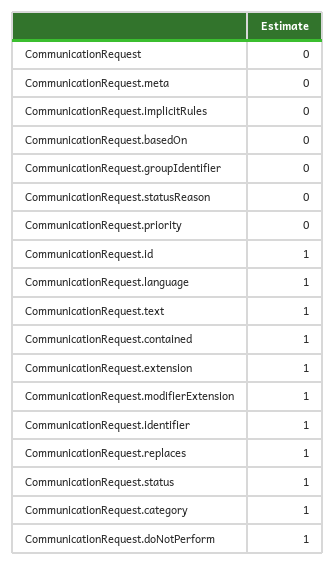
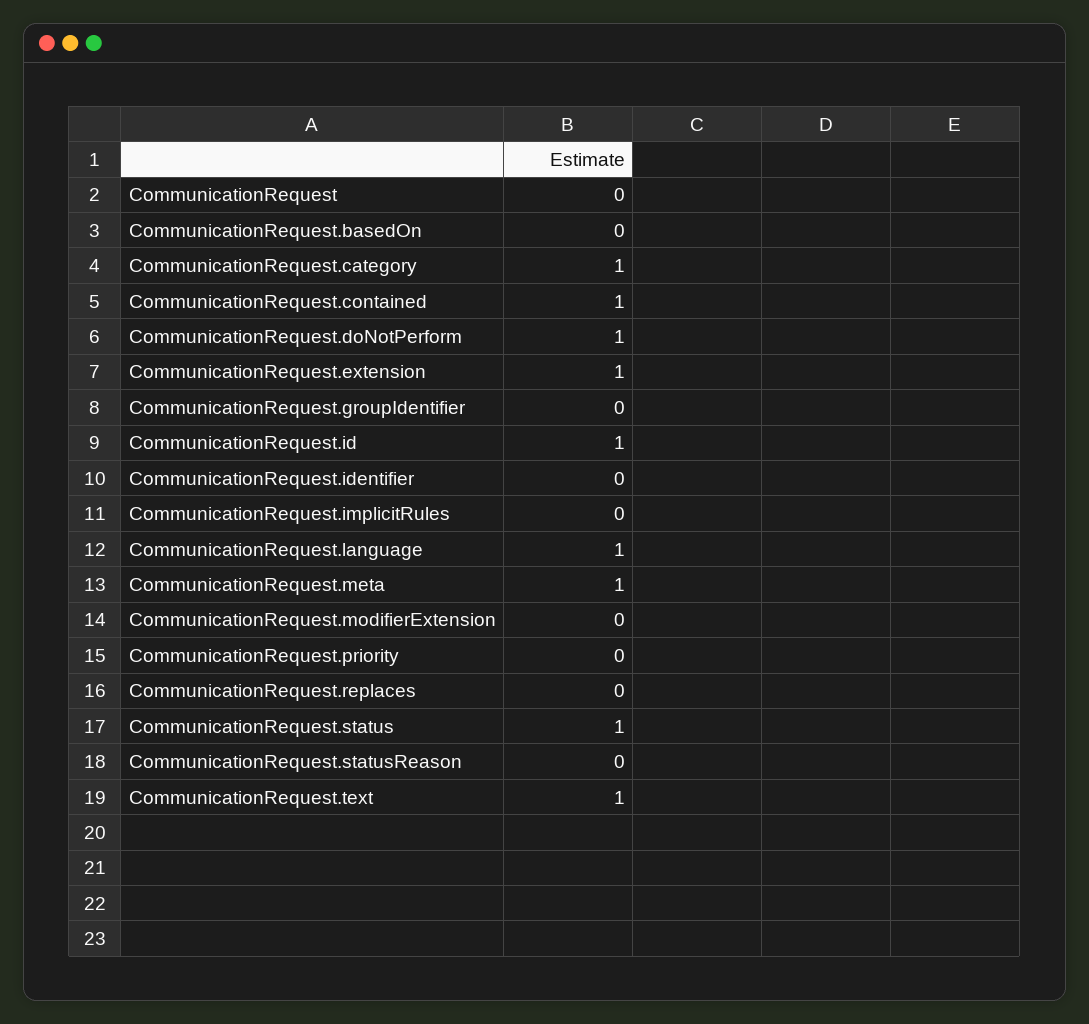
  {
    "CommunicationRequest": 0,
-   "CommunicationRequest.meta": 0,
+   "CommunicationRequest.meta": 1,
    "CommunicationRequest.implicitRules": 0,
    "CommunicationRequest.basedOn": 0,
    "CommunicationRequest.groupIdentifier": 0,
    "CommunicationRequest.statusReason": 0,
    "CommunicationRequest.priority": 0,
    "CommunicationRequest.id": 1,
    "CommunicationRequest.language": 1,
    "CommunicationRequest.text": 1,
    "CommunicationRequest.contained": 1,
    "CommunicationRequest.extension": 1,
-   "CommunicationRequest.modifierExtension": 1,
+   "CommunicationRequest.modifierExtension": 0,
-   "CommunicationRequest.identifier": 1,
+   "CommunicationRequest.identifier": 0,
-   "CommunicationRequest.replaces": 1,
+   "CommunicationRequest.replaces": 0,
    "CommunicationRequest.status": 1,
    "CommunicationRequest.category": 1,
    "CommunicationRequest.doNotPerform": 1
  }

